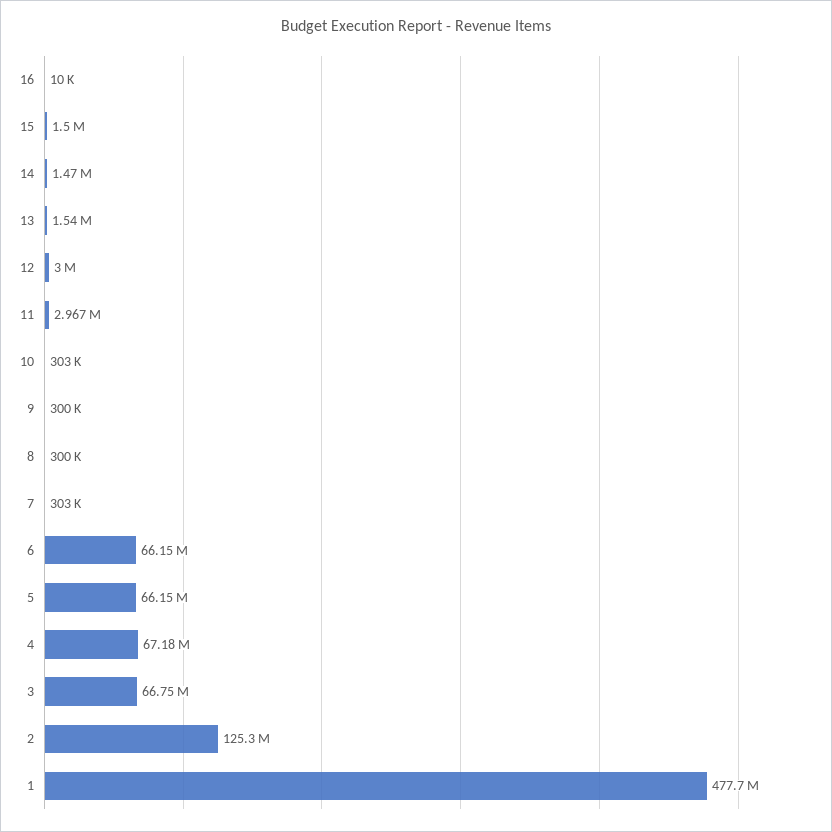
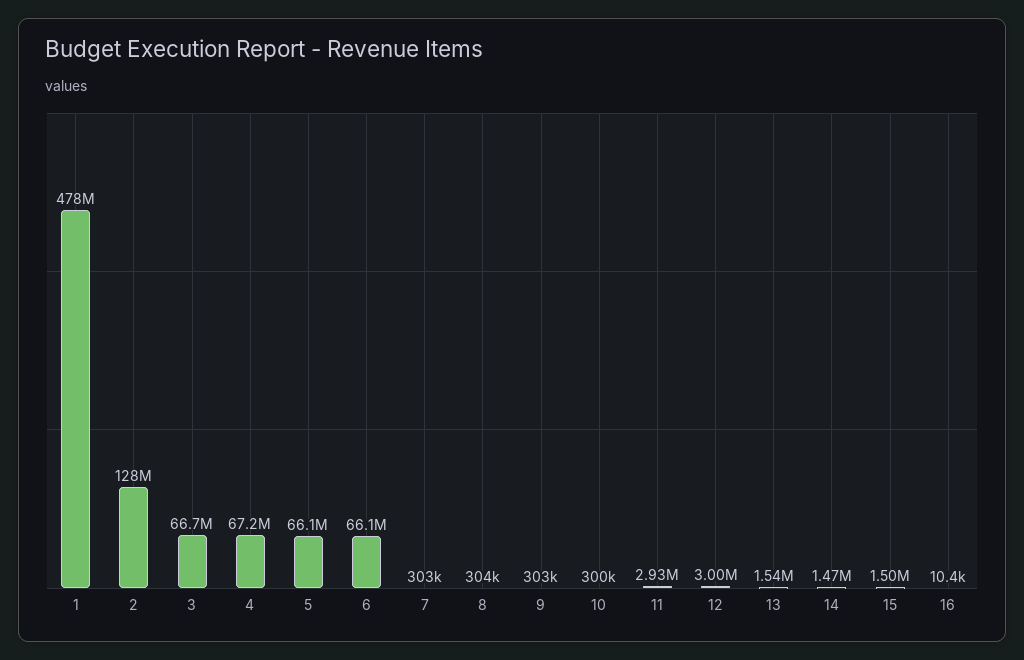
  {
-   "16": 10000,
+   "16": 10400,
    "15": 1500000,
    "14": 1470000,
    "13": 1540000,
    "12": 3000000,
-   "11": 2967000,
+   "11": 2930000,
-   "10": 303000,
+   "10": 300000,
-   "9": 300000,
+   "9": 303000,
-   "8": 300000,
+   "8": 304000,
    "7": 303000,
    "6": 66150000,
    "5": 66150000,
    "4": 67180000,
    "3": 66750000,
-   "2": 125300000,
+   "2": 128000000,
    "1": 477700000
  }

